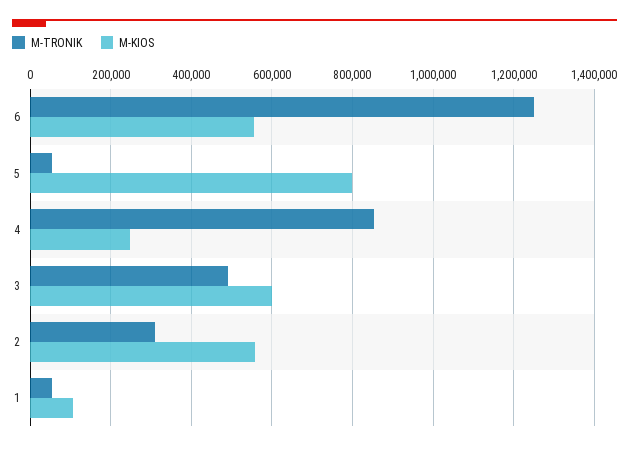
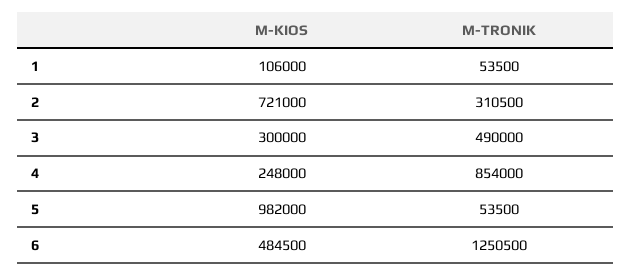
  {
    "M-TRONIK": {
      "6": 1250500,
      "5": 53500,
      "4": 854000,
      "3": 490000,
      "2": 310500,
      "1": 53500
    },
    "M-KIOS": {
-     "6": 560000,
+     "6": 484500,
-     "5": 800000,
+     "5": 982000,
      "4": 248000,
-     "3": 600000,
+     "3": 300000,
-     "2": 560000,
+     "2": 721000,
      "1": 106000
    }
  }

